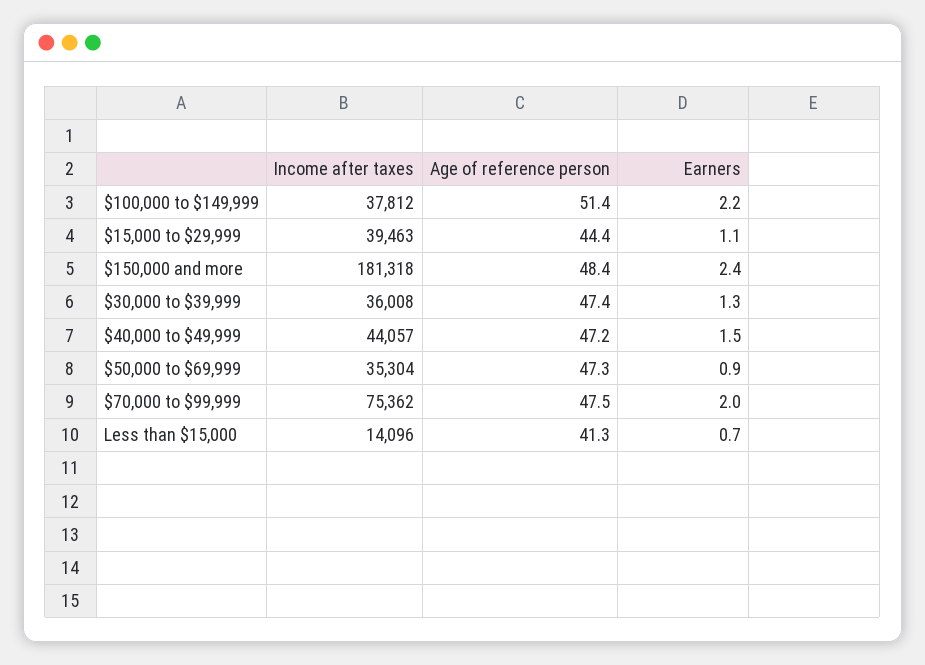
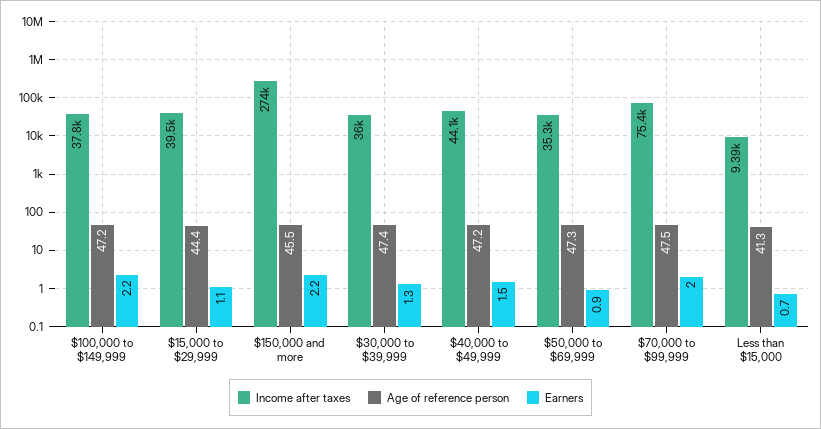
  {
    "Income after taxes": {
      "$100,000 to $149,999": 37812,
      "$15,000 to $29,999": 39463,
-     "$150,000 and more": 181318,
+     "$150,000 and more": 274000,
      "$30,000 to $39,999": 36008,
      "$40,000 to $49,999": 44057,
      "$50,000 to $69,999": 35304,
      "$70,000 to $99,999": 75362,
-     "Less than $15,000": 14096
+     "Less than $15,000": 9390
    },
    "Age of reference person": {
-     "$100,000 to $149,999": 51.4,
+     "$100,000 to $149,999": 47.2,
      "$15,000 to $29,999": 44.4,
-     "$150,000 and more": 48.4,
+     "$150,000 and more": 45.5,
      "$30,000 to $39,999": 47.4,
      "$40,000 to $49,999": 47.2,
      "$50,000 to $69,999": 47.3,
      "$70,000 to $99,999": 47.5,
      "Less than $15,000": 41.3
    },
    "Earners": {
      "$100,000 to $149,999": 2.2,
      "$15,000 to $29,999": 1.1,
-     "$150,000 and more": 2.4,
+     "$150,000 and more": 2.2,
      "$30,000 to $39,999": 1.3,
      "$40,000 to $49,999": 1.5,
      "$50,000 to $69,999": 0.9,
      "$70,000 to $99,999": 2,
      "Less than $15,000": 0.7
    }
  }

